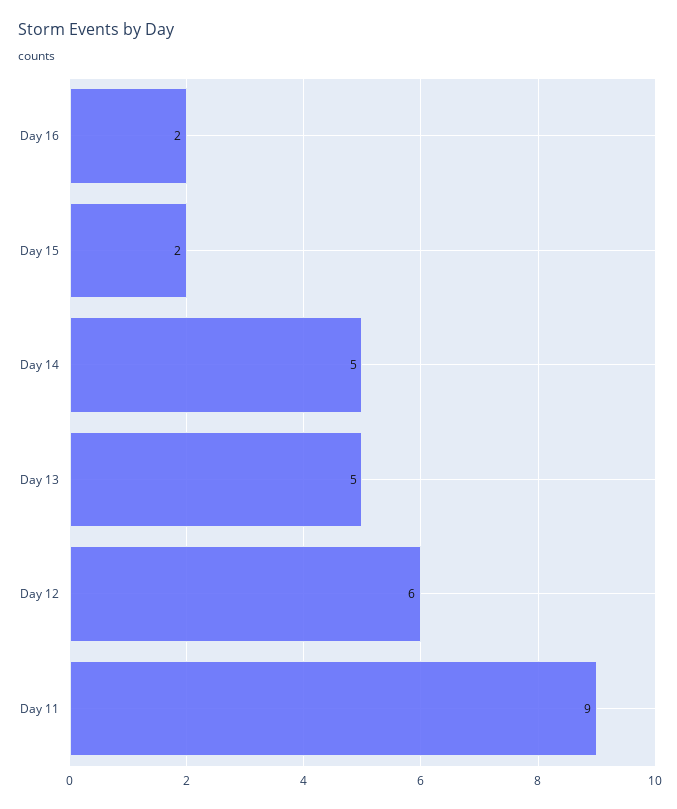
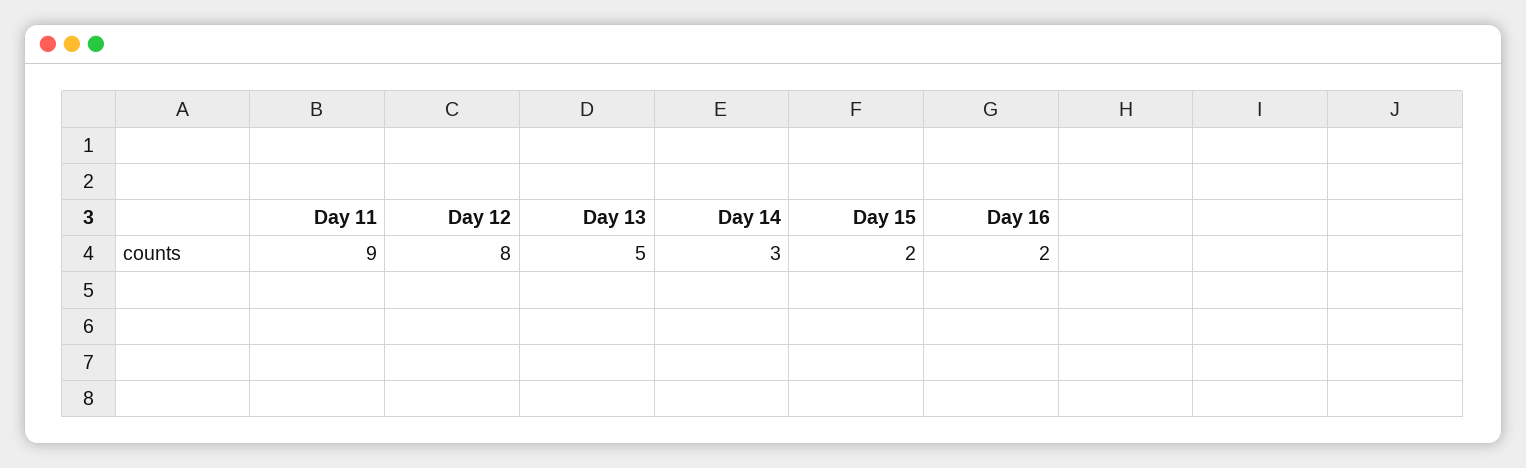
  {
    "Day 16": 2,
    "Day 15": 2,
-   "Day 14": 5,
+   "Day 14": 3,
    "Day 13": 5,
-   "Day 12": 6,
+   "Day 12": 8,
    "Day 11": 9
  }

